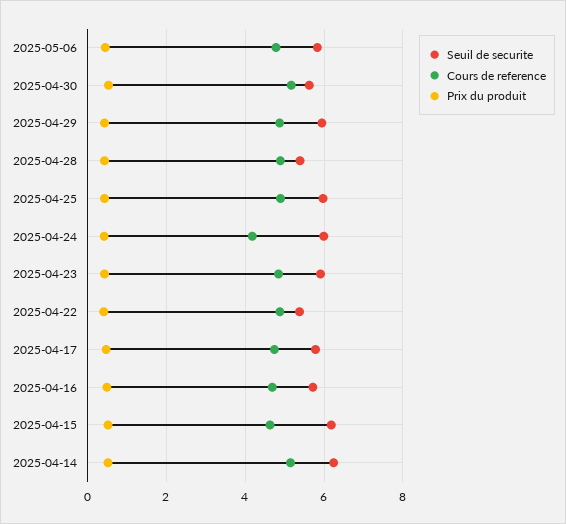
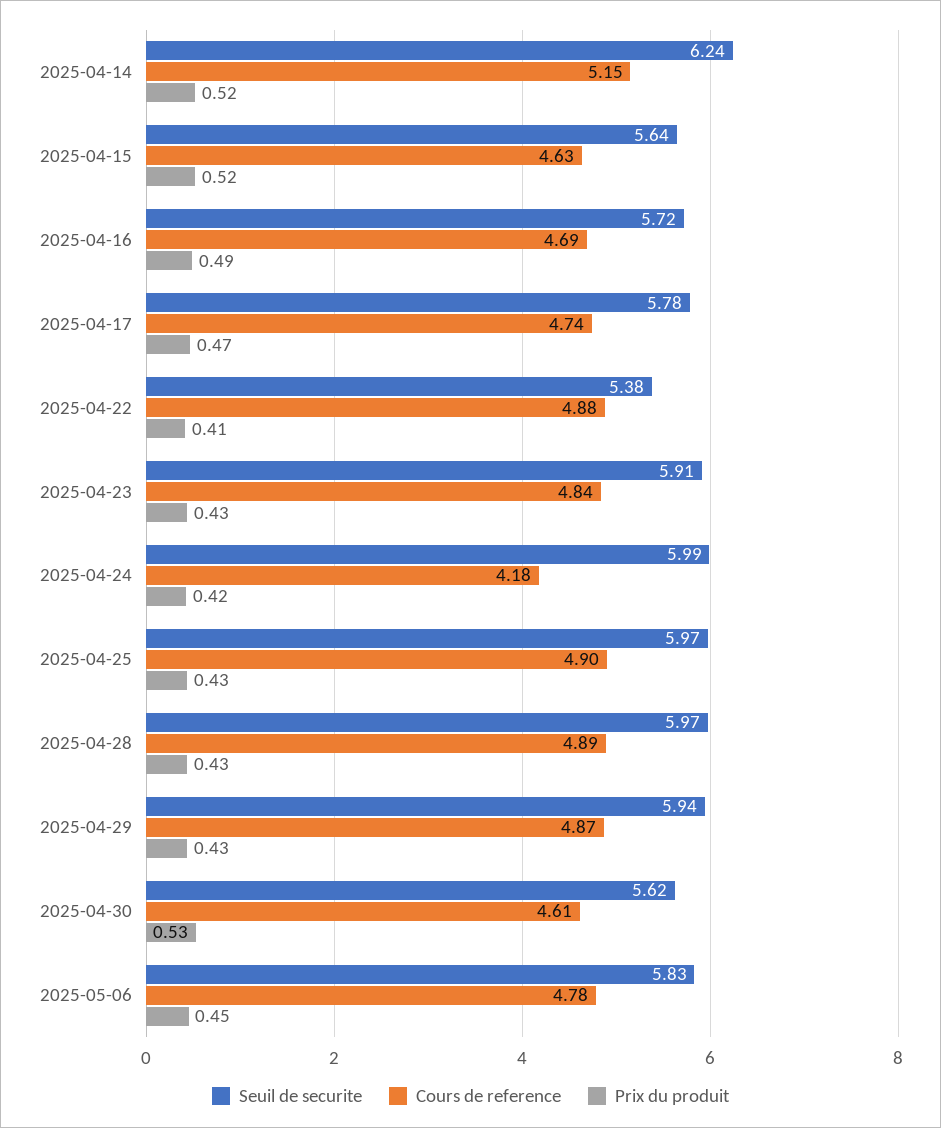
  {
    "Seuil de securite": {
      "2025-05-06": 5.83,
      "2025-04-30": 5.62,
      "2025-04-29": 5.94,
-     "2025-04-28": 5.4,
+     "2025-04-28": 5.97,
      "2025-04-25": 5.97,
      "2025-04-24": 5.99,
      "2025-04-23": 5.91,
      "2025-04-22": 5.38,
      "2025-04-17": 5.78,
      "2025-04-16": 5.72,
-     "2025-04-15": 6.2,
+     "2025-04-15": 5.64,
      "2025-04-14": 6.24
    },
    "Cours de reference": {
      "2025-05-06": 4.78,
-     "2025-04-30": 5.2,
+     "2025-04-30": 4.61,
      "2025-04-29": 4.87,
      "2025-04-28": 4.89,
      "2025-04-25": 4.9,
      "2025-04-24": 4.18,
      "2025-04-23": 4.84,
      "2025-04-22": 4.88,
      "2025-04-17": 4.74,
      "2025-04-16": 4.69,
      "2025-04-15": 4.63,
      "2025-04-14": 5.15
    },
    "Prix du produit": {
      "2025-05-06": 0.45,
      "2025-04-30": 0.53,
      "2025-04-29": 0.43,
      "2025-04-28": 0.43,
      "2025-04-25": 0.43,
      "2025-04-24": 0.42,
      "2025-04-23": 0.43,
      "2025-04-22": 0.41,
      "2025-04-17": 0.47,
      "2025-04-16": 0.49,
      "2025-04-15": 0.52,
      "2025-04-14": 0.52
    }
  }

